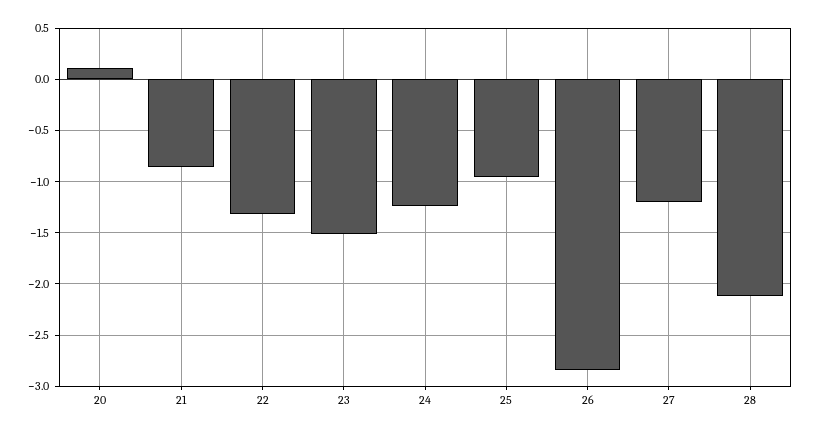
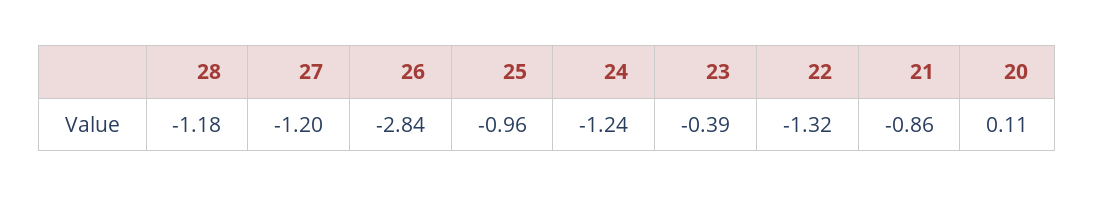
  {
    "20": 0.11,
    "21": -0.86,
    "22": -1.32,
-   "23": -1.5,
+   "23": -0.39,
    "24": -1.24,
    "25": -0.96,
    "26": -2.84,
    "27": -1.2,
-   "28": -2.1
+   "28": -1.18
  }

